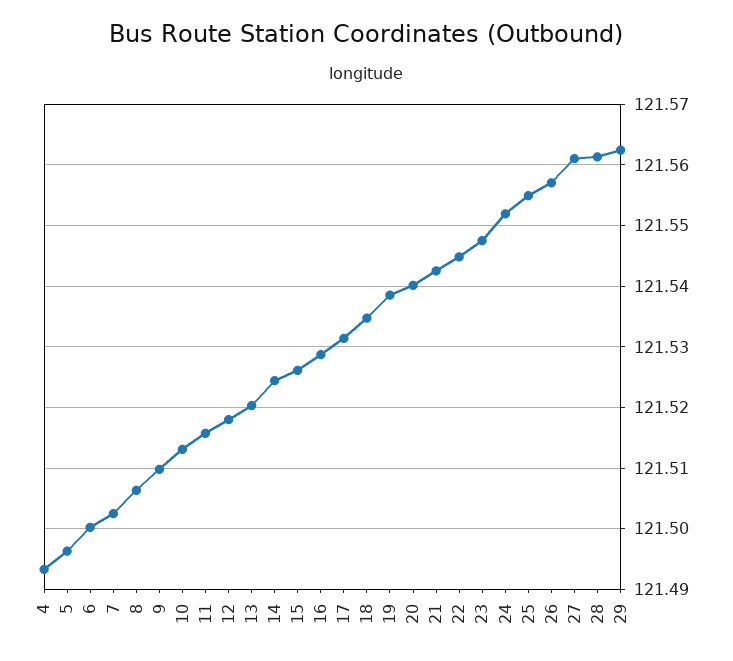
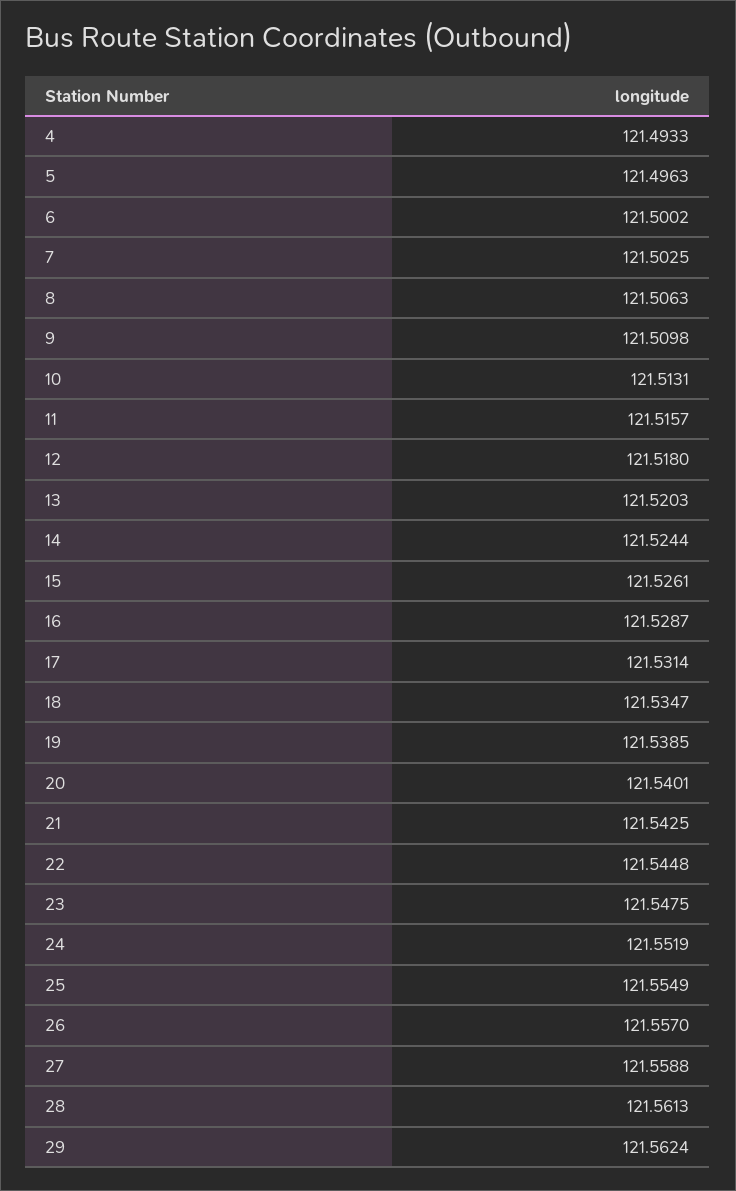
  {
    "4": 121.4933,
    "5": 121.4963,
    "6": 121.5002,
    "7": 121.5025,
    "8": 121.5063,
    "9": 121.5098,
    "10": 121.5131,
    "11": 121.5157,
    "12": 121.518,
    "13": 121.5203,
    "14": 121.5244,
    "15": 121.5261,
    "16": 121.5287,
    "17": 121.5314,
    "18": 121.5347,
    "19": 121.5385,
    "20": 121.5401,
    "21": 121.5425,
    "22": 121.5448,
    "23": 121.5475,
    "24": 121.5519,
    "25": 121.5549,
    "26": 121.557,
-   "27": 121.561,
+   "27": 121.5588,
    "28": 121.5613,
    "29": 121.5624
  }

